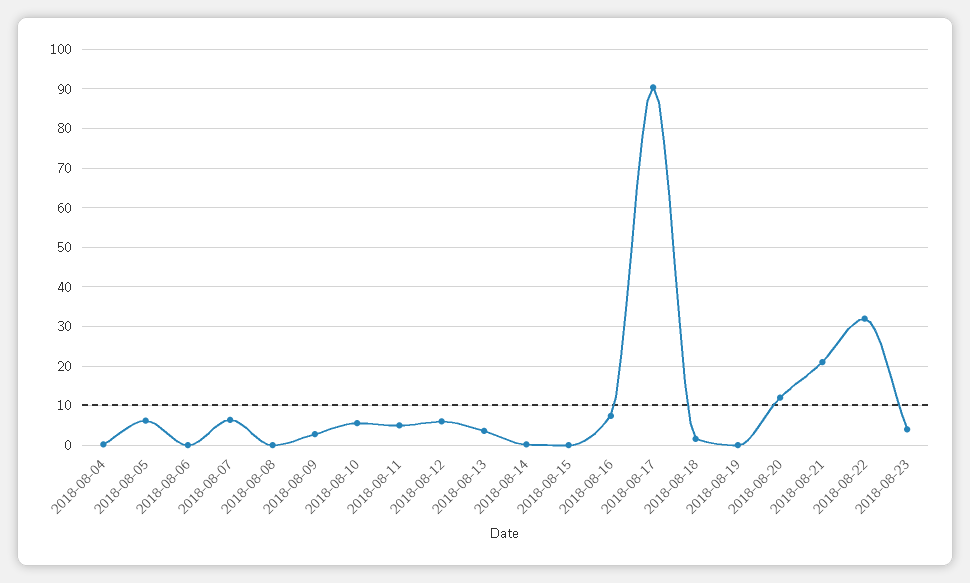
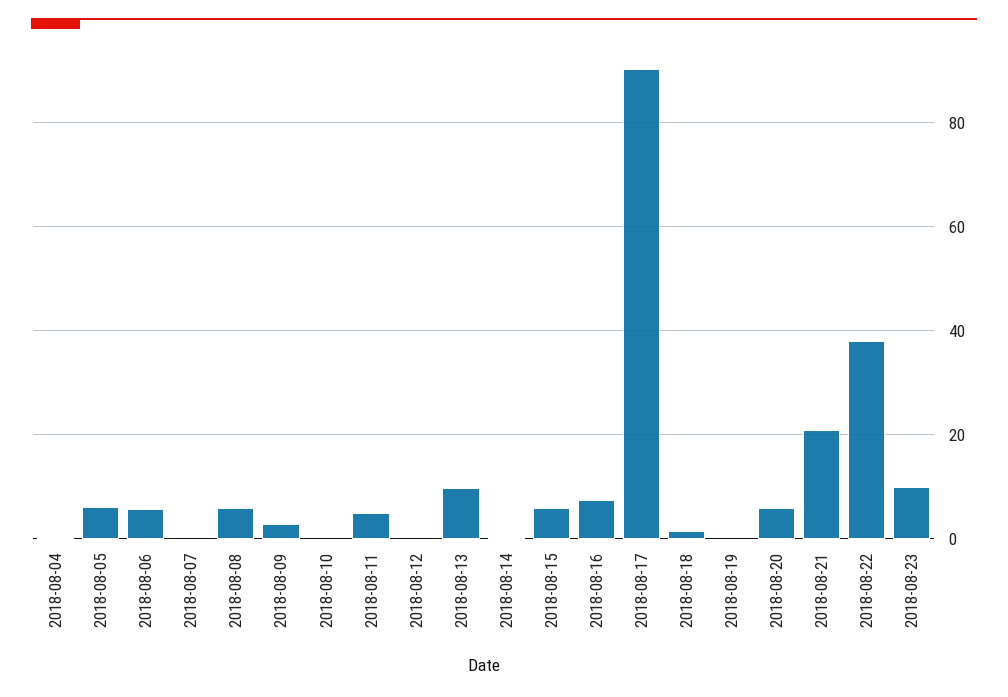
  {
    "2018-08-04": 0,
    "2018-08-05": 6,
-   "2018-08-06": 0,
+   "2018-08-06": 6,
-   "2018-08-07": 6,
+   "2018-08-07": 0,
-   "2018-08-08": 0,
+   "2018-08-08": 6,
    "2018-08-09": 2,
-   "2018-08-10": 6,
+   "2018-08-10": 0,
    "2018-08-11": 6,
-   "2018-08-12": 6,
+   "2018-08-12": 0,
-   "2018-08-13": 4,
+   "2018-08-13": 10,
    "2018-08-14": 0,
-   "2018-08-15": 0,
+   "2018-08-15": 6,
    "2018-08-16": 8,
    "2018-08-17": 90,
    "2018-08-18": 2,
    "2018-08-19": 0,
-   "2018-08-20": 12,
+   "2018-08-20": 6,
    "2018-08-21": 22,
-   "2018-08-22": 32,
+   "2018-08-22": 38,
-   "2018-08-23": 4
+   "2018-08-23": 10
  }

